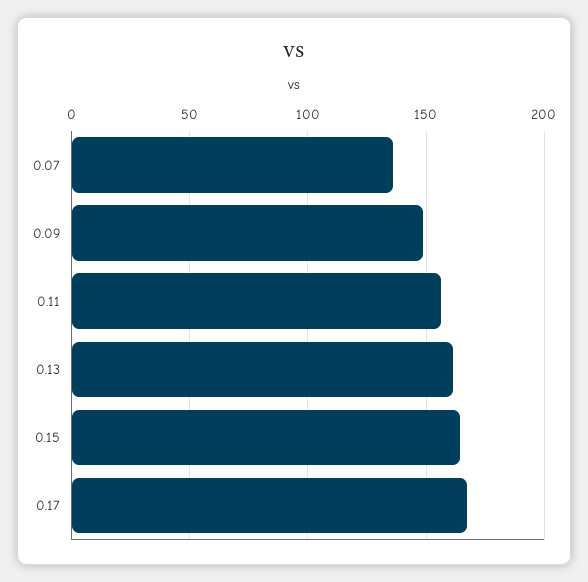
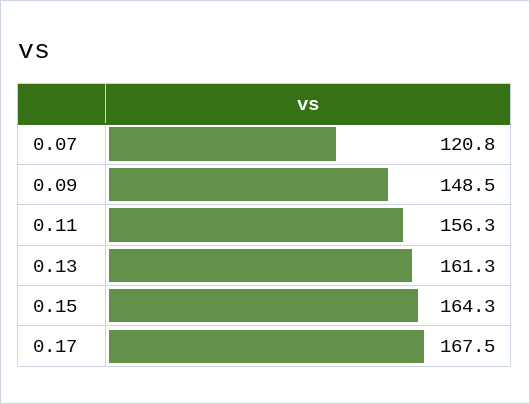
  {
-   "0.07": 135,
+   "0.07": 120.8,
    "0.09": 148.5,
    "0.11": 156.3,
    "0.13": 161.3,
    "0.15": 164.3,
    "0.17": 167.5
  }

